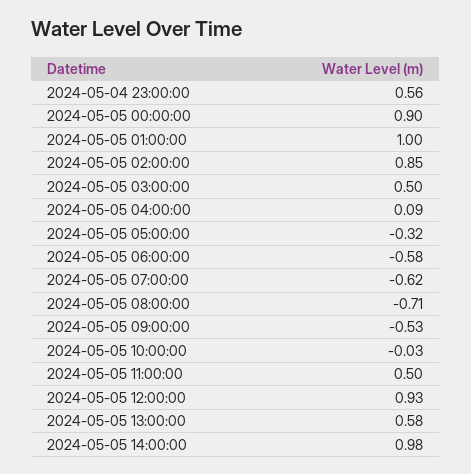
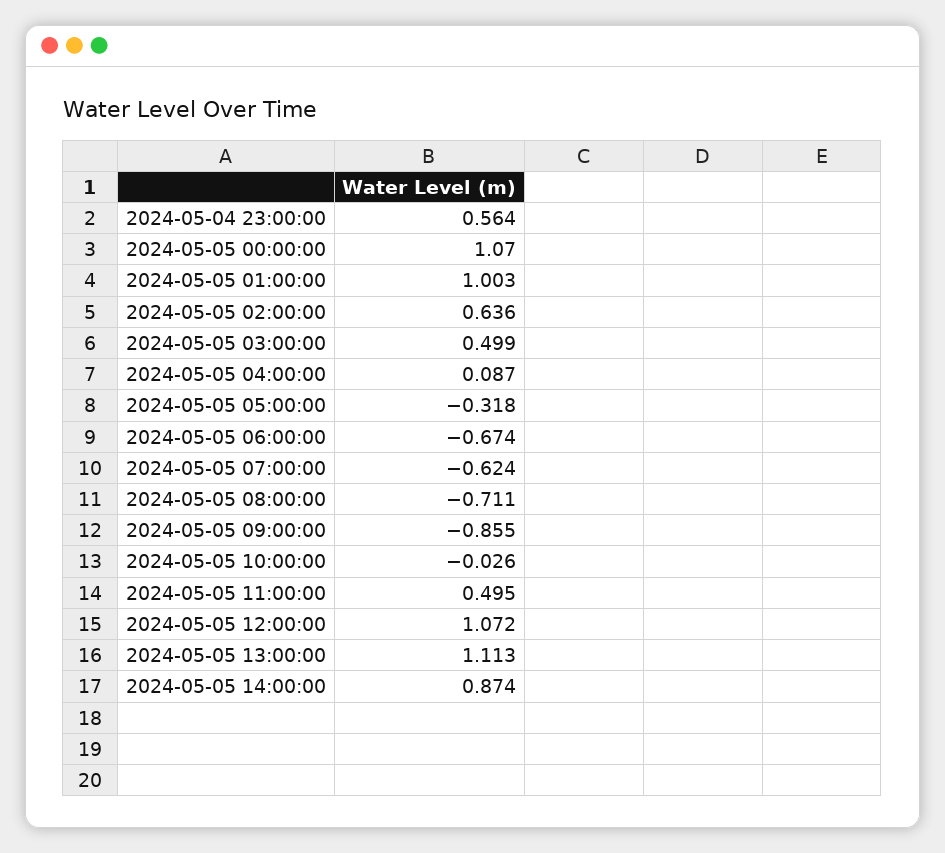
  {
    "2024-05-04 23:00:00": 0.564,
-   "2024-05-05 00:00:00": 0.9,
+   "2024-05-05 00:00:00": 1.07,
    "2024-05-05 01:00:00": 1.003,
-   "2024-05-05 02:00:00": 0.85,
+   "2024-05-05 02:00:00": 0.636,
    "2024-05-05 03:00:00": 0.499,
    "2024-05-05 04:00:00": 0.087,
    "2024-05-05 05:00:00": -0.318,
-   "2024-05-05 06:00:00": -0.58,
+   "2024-05-05 06:00:00": -0.674,
    "2024-05-05 07:00:00": -0.624,
    "2024-05-05 08:00:00": -0.711,
-   "2024-05-05 09:00:00": -0.53,
+   "2024-05-05 09:00:00": -0.855,
    "2024-05-05 10:00:00": -0.026,
    "2024-05-05 11:00:00": 0.495,
-   "2024-05-05 12:00:00": 0.93,
+   "2024-05-05 12:00:00": 1.072,
-   "2024-05-05 13:00:00": 0.58,
+   "2024-05-05 13:00:00": 1.113,
-   "2024-05-05 14:00:00": 0.98
+   "2024-05-05 14:00:00": 0.874
  }

